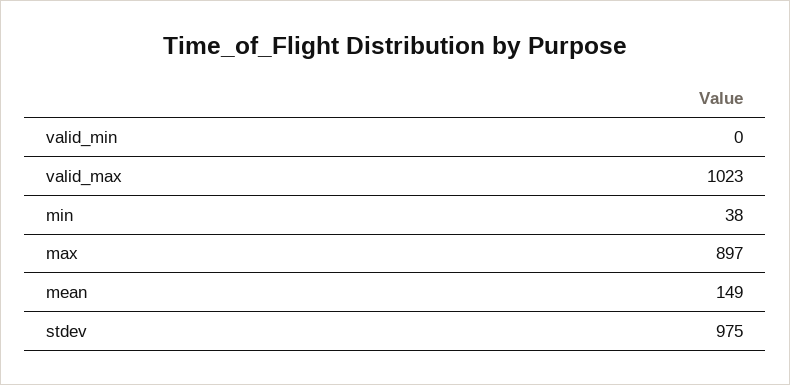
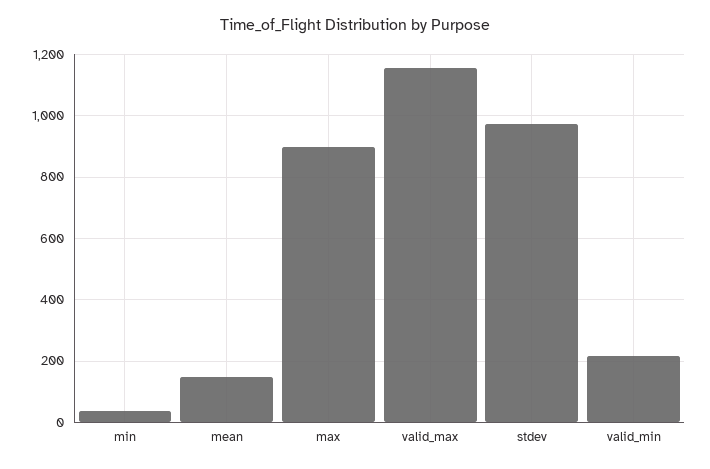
  {
-   "valid_min": 0,
+   "valid_min": 220,
-   "valid_max": 1023,
+   "valid_max": 1160,
    "min": 38,
    "max": 897,
    "mean": 149,
    "stdev": 975
  }

